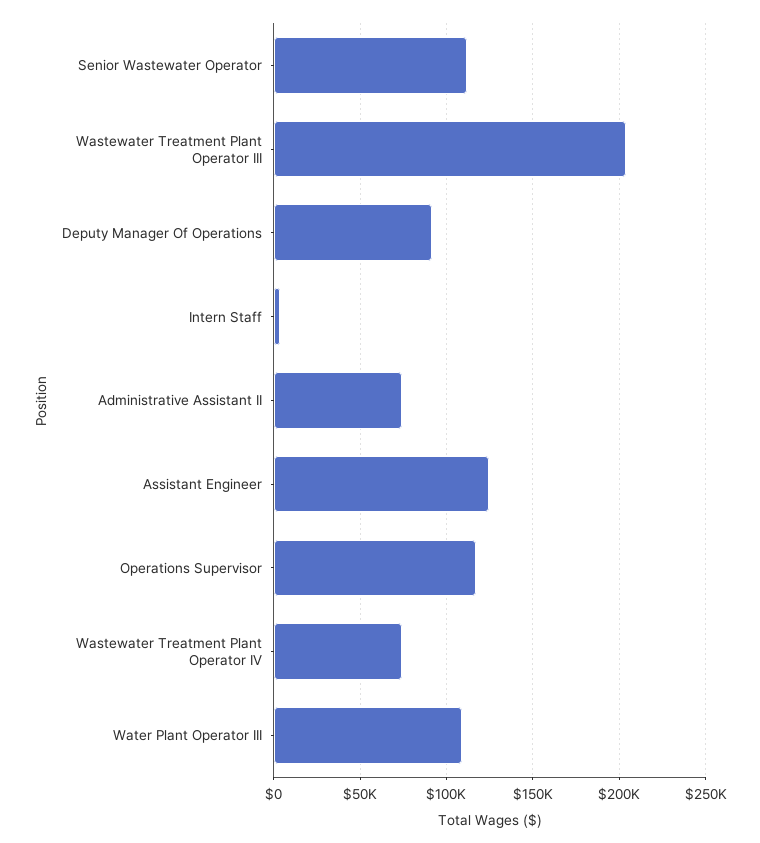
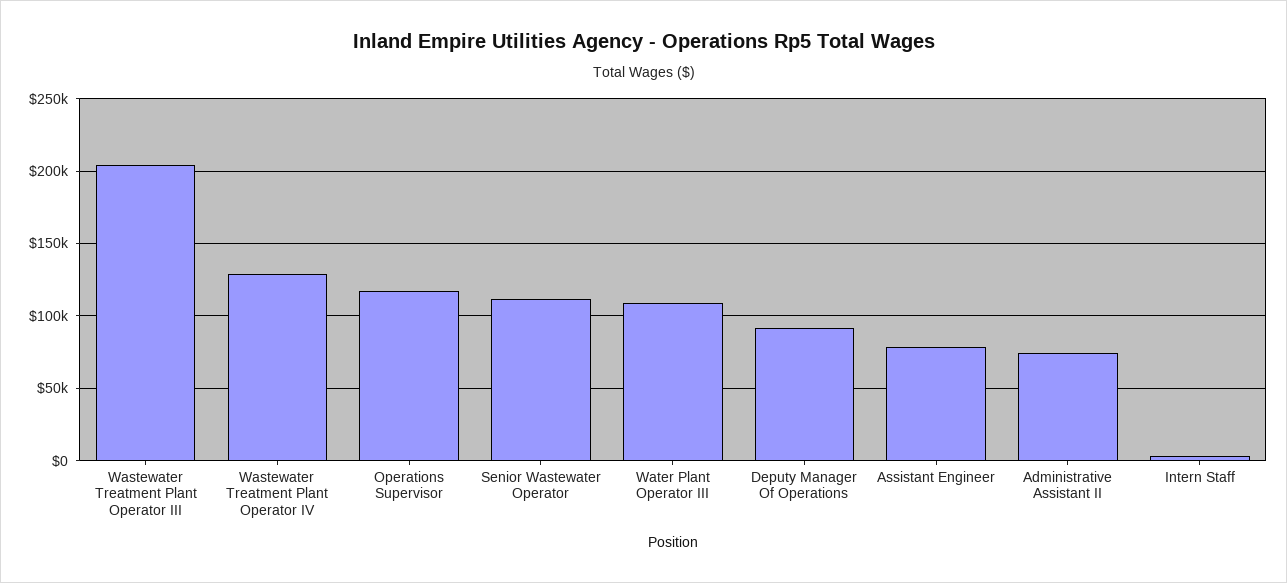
  {
    "Senior Wastewater Operator": 110000,
    "Wastewater Treatment Plant Operator III": 205000,
    "Deputy Manager Of Operations": 90000,
    "Intern Staff": 5000,
    "Administrative Assistant II": 75000,
-   "Assistant Engineer": 125000,
+   "Assistant Engineer": 80000,
    "Operations Supervisor": 115000,
-   "Wastewater Treatment Plant Operator IV": 75000,
+   "Wastewater Treatment Plant Operator IV": 130000,
    "Water Plant Operator III": 110000
  }

